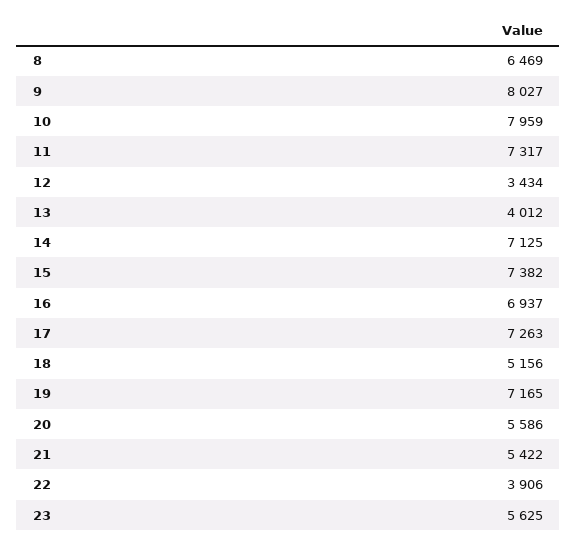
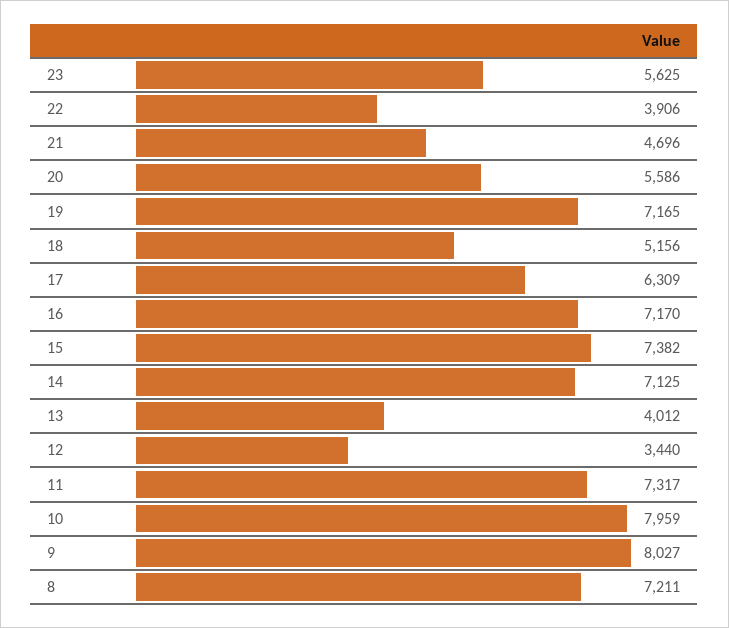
  {
-   "8": 6469,
+   "8": 7211,
    "9": 8027,
    "10": 7959,
    "11": 7317,
-   "12": 3434,
+   "12": 3440,
    "13": 4012,
    "14": 7125,
    "15": 7382,
-   "16": 6937,
+   "16": 7170,
-   "17": 7263,
+   "17": 6309,
    "18": 5156,
    "19": 7165,
    "20": 5586,
-   "21": 5422,
+   "21": 4696,
    "22": 3906,
    "23": 5625
  }

